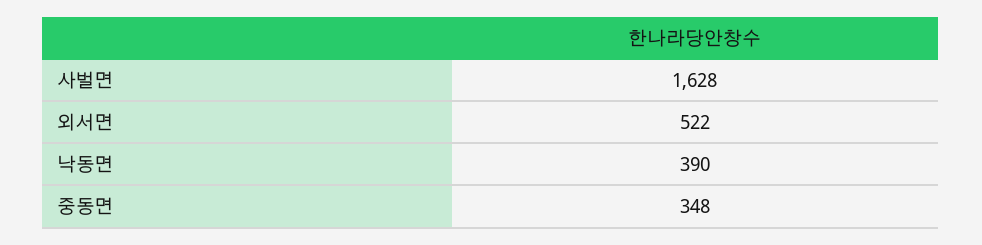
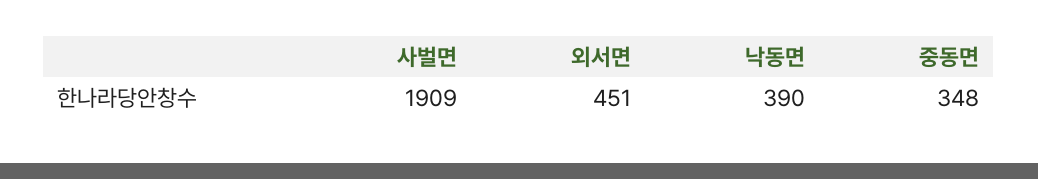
  {
-   "사벌면": 1628,
+   "사벌면": 1909,
-   "외서면": 522,
+   "외서면": 451,
    "낙동면": 390,
    "중동면": 348
  }

